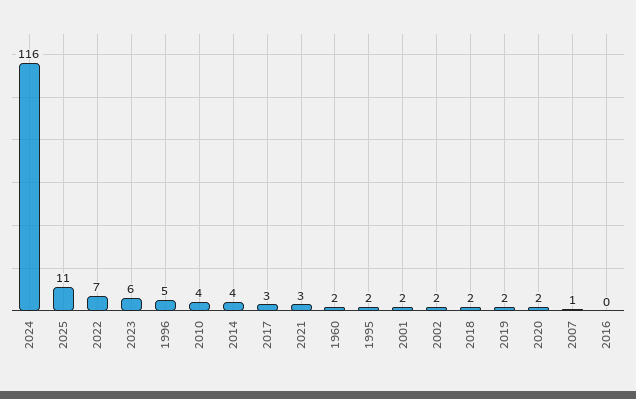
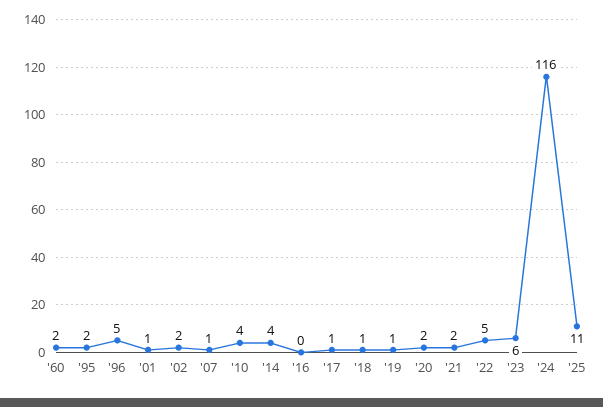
  {
    "2024": 116,
    "2025": 11,
-   "2022": 7,
+   "2022": 5,
    "2023": 6,
    "1996": 5,
    "2010": 4,
    "2014": 4,
-   "2017": 3,
+   "2017": 1,
-   "2021": 3,
+   "2021": 2,
    "1960": 2,
    "1995": 2,
-   "2001": 2,
+   "2001": 1,
    "2002": 2,
-   "2018": 2,
+   "2018": 1,
-   "2019": 2,
+   "2019": 1,
    "2020": 2,
    "2007": 1,
    "2016": 0
  }

